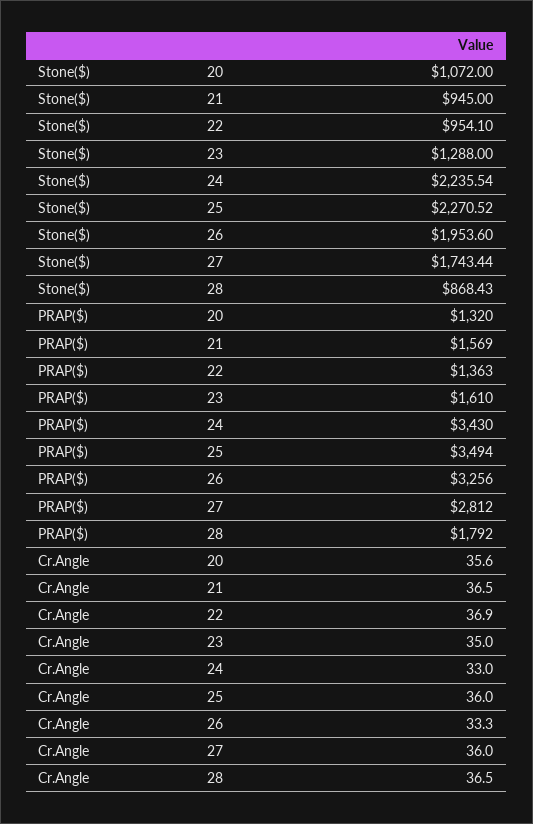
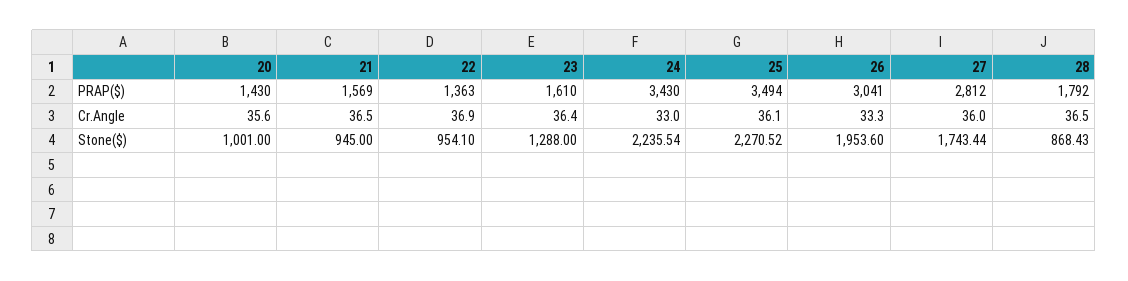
  {
    "Stone($)": {
-     "20": 1072,
+     "20": 1001,
      "21": 945,
      "22": 954.1,
      "23": 1288,
      "24": 2235.54,
      "25": 2270.52,
      "26": 1953.6,
      "27": 1743.44,
      "28": 868.43
    },
    "PRAP($)": {
-     "20": 1320,
+     "20": 1430,
      "21": 1569,
      "22": 1363,
      "23": 1610,
      "24": 3430,
      "25": 3494,
-     "26": 3256,
+     "26": 3041,
      "27": 2812,
      "28": 1792
    },
    "Cr.Angle": {
      "20": 35.6,
      "21": 36.5,
      "22": 36.9,
-     "23": 35,
+     "23": 36.4,
      "24": 33,
-     "25": 36,
+     "25": 36.1,
      "26": 33.3,
      "27": 36,
      "28": 36.5
    }
  }

